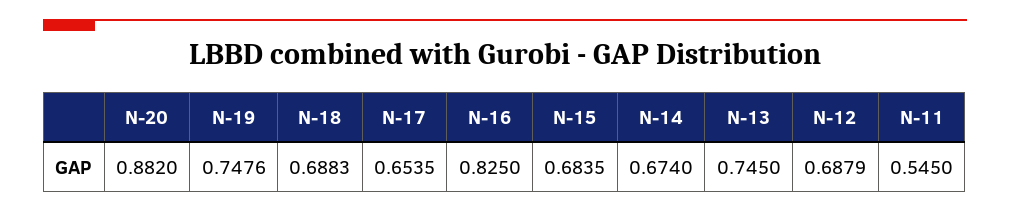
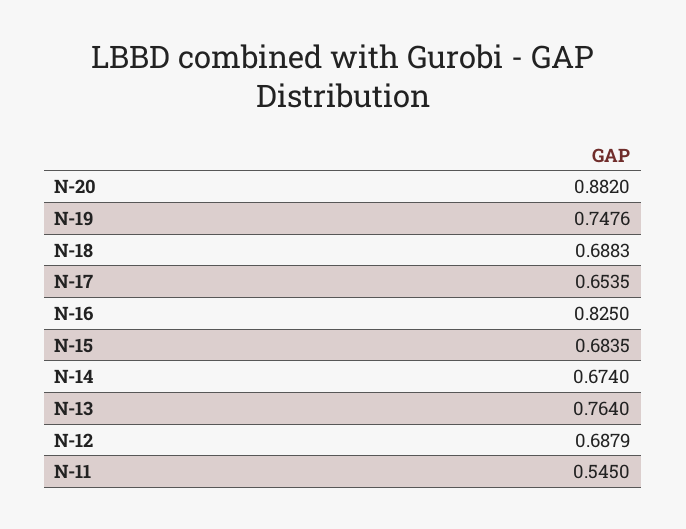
  {
    "N-20": 0.882,
    "N-19": 0.7476,
    "N-18": 0.6883,
    "N-17": 0.6535,
    "N-16": 0.825,
    "N-15": 0.6835,
    "N-14": 0.674,
-   "N-13": 0.745,
+   "N-13": 0.764,
    "N-12": 0.6879,
    "N-11": 0.545
  }

